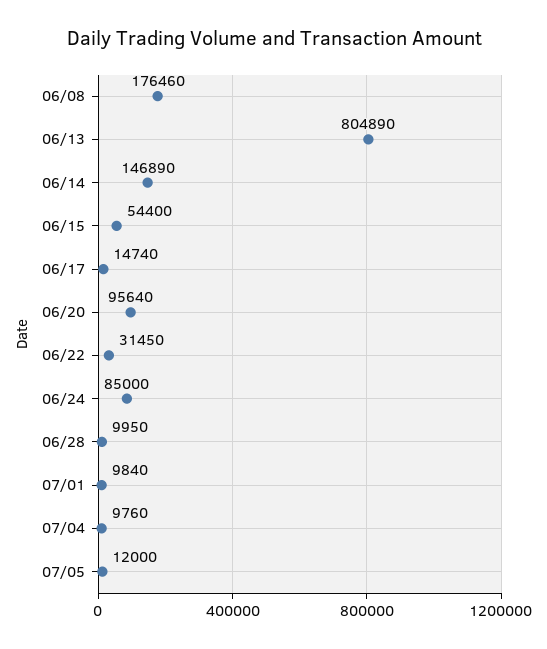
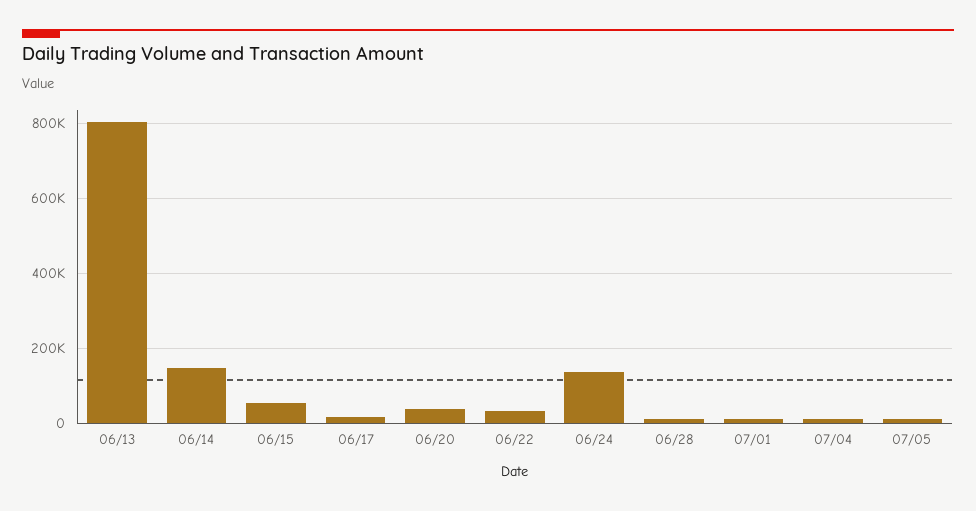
  {
-   "06/08": 176460,
    "06/13": 804890,
    "06/14": 146890,
    "06/15": 54400,
    "06/17": 14740,
-   "06/20": 95640,
+   "06/20": 40000,
    "06/22": 31450,
-   "06/24": 85000,
+   "06/24": 140000,
    "06/28": 9950,
    "07/01": 9840,
    "07/04": 9760,
    "07/05": 12000
  }

